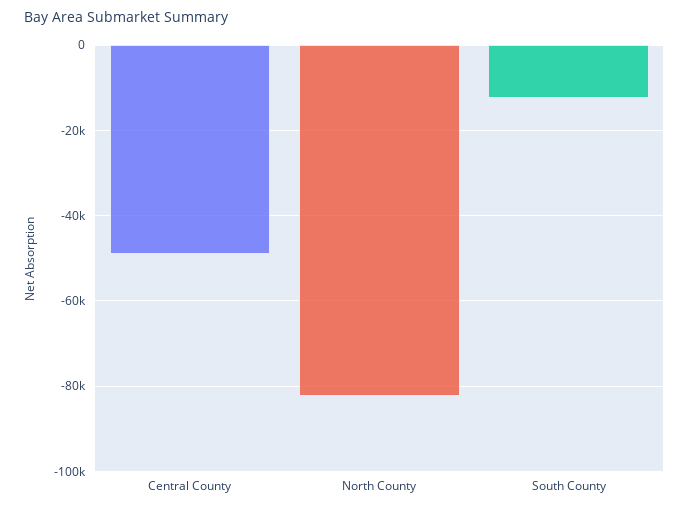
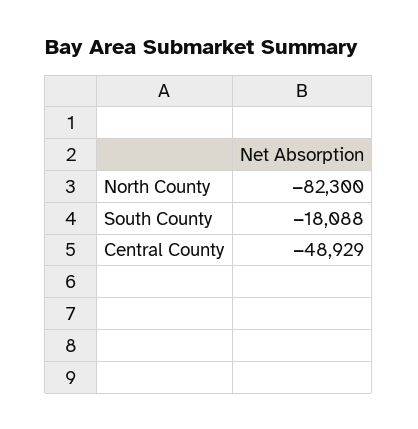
  {
    "Central County": -48929,
    "North County": -82300,
-   "South County": -12000
+   "South County": -18088
  }

